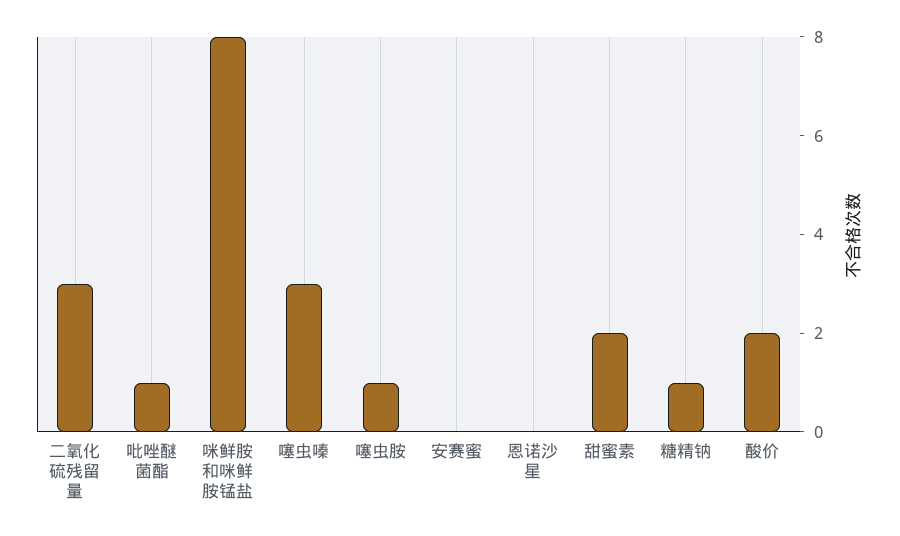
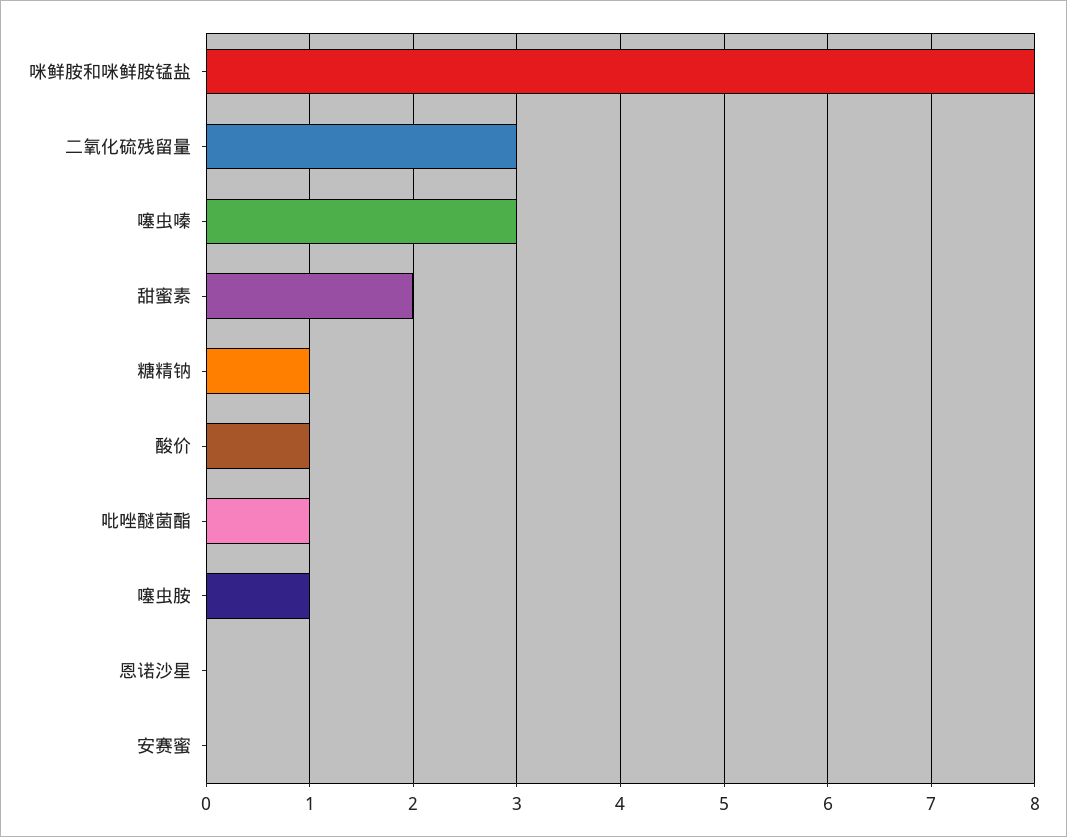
  {
    "二氧化硫残留量": 3,
    "吡唑醚菌酯": 1,
    "咪鲜胺和咪鲜胺锰盐": 8,
    "噻虫嗪": 3,
    "噻虫胺": 1,
    "安赛蜜": 0,
    "恩诺沙星": 0,
    "甜蜜素": 2,
    "糖精钠": 1,
-   "酸价": 2
+   "酸价": 1
  }

